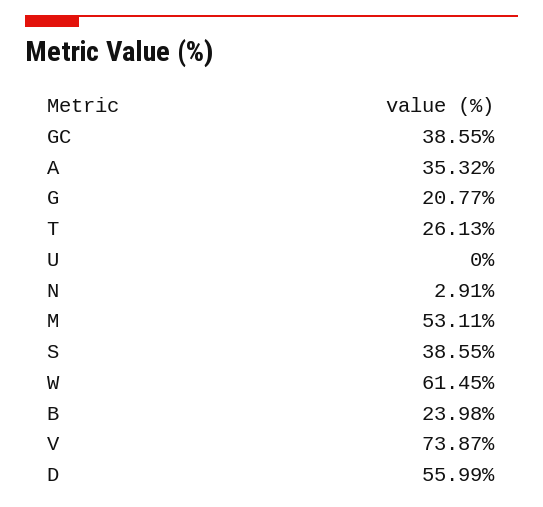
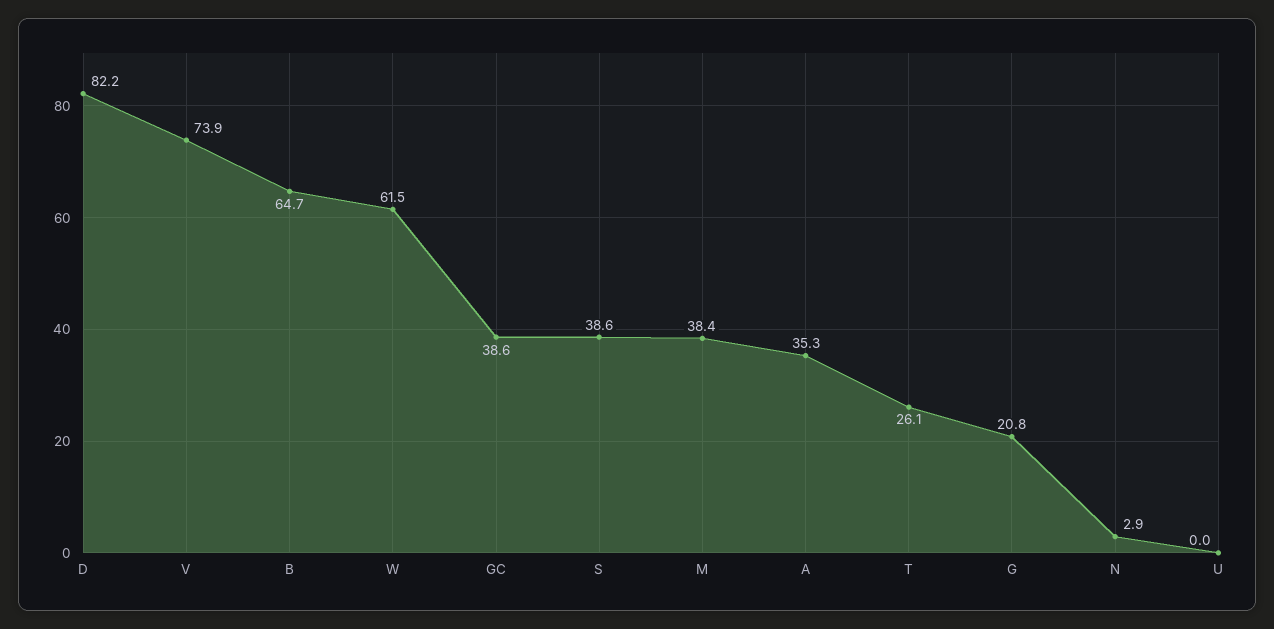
  {
    "GC": 38.55,
    "A": 35.32,
    "G": 20.77,
    "T": 26.13,
    "U": 0,
    "N": 2.91,
-   "M": 53.11,
+   "M": 38.4,
    "S": 38.55,
    "W": 61.45,
-   "B": 23.98,
+   "B": 64.7,
    "V": 73.87,
-   "D": 55.99
+   "D": 82.2
  }

